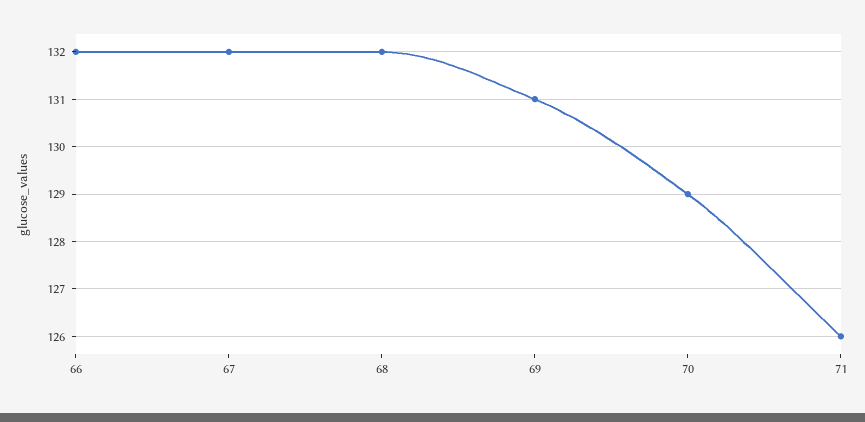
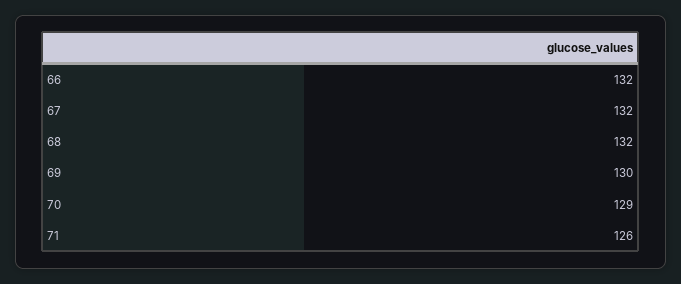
  {
    "66": 132,
    "67": 132,
    "68": 132,
-   "69": 131,
+   "69": 130,
    "70": 129,
    "71": 126
  }

